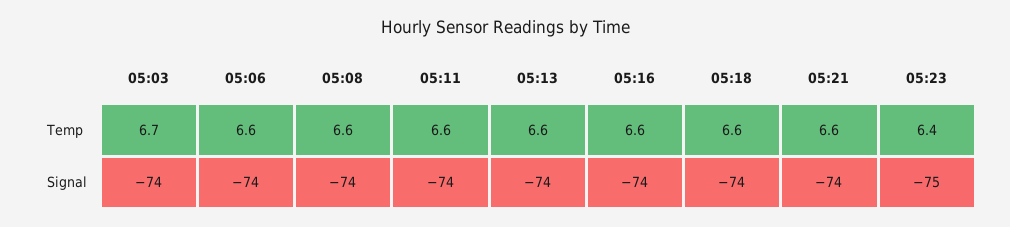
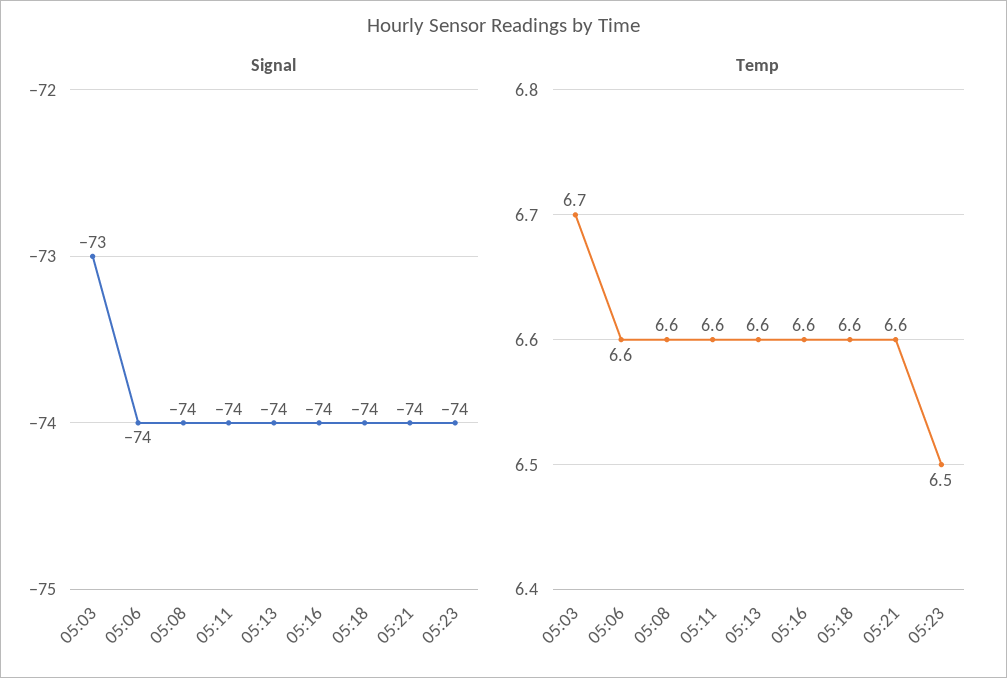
  {
    "Temp": {
      "05:03": 6.7,
      "05:06": 6.6,
      "05:08": 6.6,
      "05:11": 6.6,
      "05:13": 6.6,
      "05:16": 6.6,
      "05:18": 6.6,
      "05:21": 6.6,
-     "05:23": 6.4
+     "05:23": 6.5
    },
    "Signal": {
-     "05:03": -74,
+     "05:03": -73,
      "05:06": -74,
      "05:08": -74,
      "05:11": -74,
      "05:13": -74,
      "05:16": -74,
      "05:18": -74,
      "05:21": -74,
-     "05:23": -75
+     "05:23": -74
    }
  }

